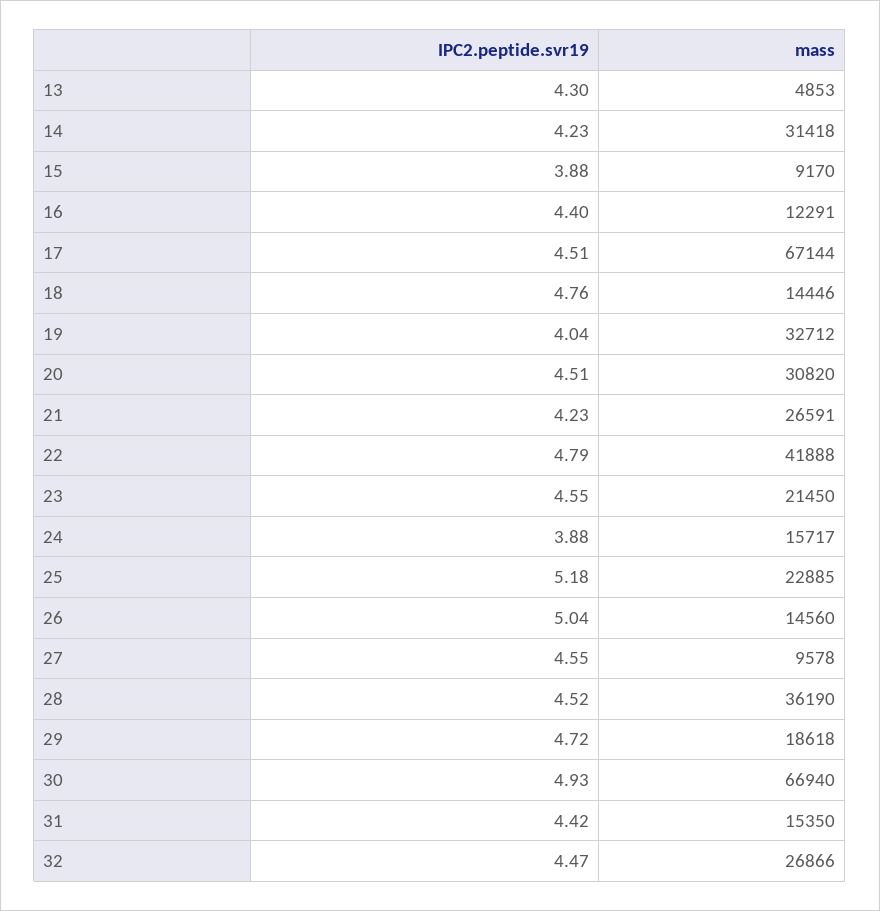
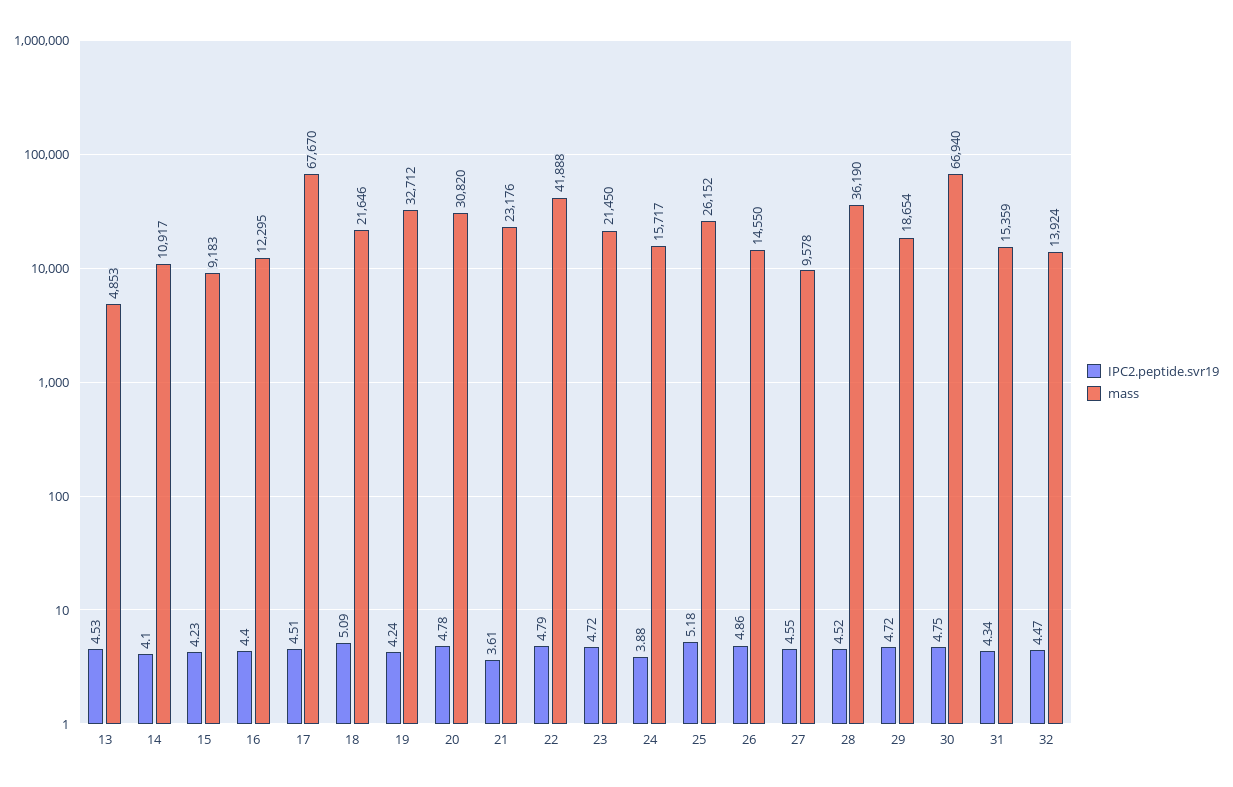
  {
    "IPC2.peptide.svr19": {
-     "13": 4.3,
+     "13": 4.53,
-     "14": 4.23,
+     "14": 4.1,
-     "15": 3.88,
+     "15": 4.23,
      "16": 4.4,
      "17": 4.51,
-     "18": 4.76,
+     "18": 5.09,
-     "19": 4.04,
+     "19": 4.24,
-     "20": 4.51,
+     "20": 4.78,
-     "21": 4.23,
+     "21": 3.61,
      "22": 4.79,
-     "23": 4.55,
+     "23": 4.72,
      "24": 3.88,
      "25": 5.18,
-     "26": 5.04,
+     "26": 4.86,
      "27": 4.55,
      "28": 4.52,
      "29": 4.72,
-     "30": 4.93,
+     "30": 4.75,
-     "31": 4.42,
+     "31": 4.34,
      "32": 4.47
    },
    "mass": {
      "13": 4853,
-     "14": 31418,
+     "14": 10917,
-     "15": 9170,
+     "15": 9183,
-     "16": 12291,
+     "16": 12295,
-     "17": 67144,
+     "17": 67670,
-     "18": 14446,
+     "18": 21646,
      "19": 32712,
      "20": 30820,
-     "21": 26591,
+     "21": 23176,
      "22": 41888,
      "23": 21450,
      "24": 15717,
-     "25": 22885,
+     "25": 26152,
-     "26": 14560,
+     "26": 14550,
      "27": 9578,
      "28": 36190,
-     "29": 18618,
+     "29": 18654,
      "30": 66940,
-     "31": 15350,
+     "31": 15359,
-     "32": 26866
+     "32": 13924
    }
  }

